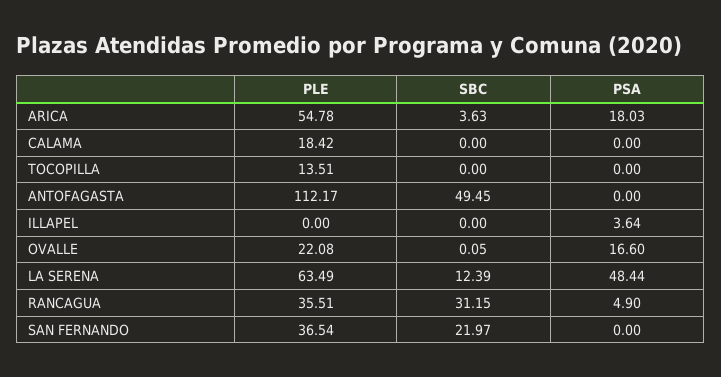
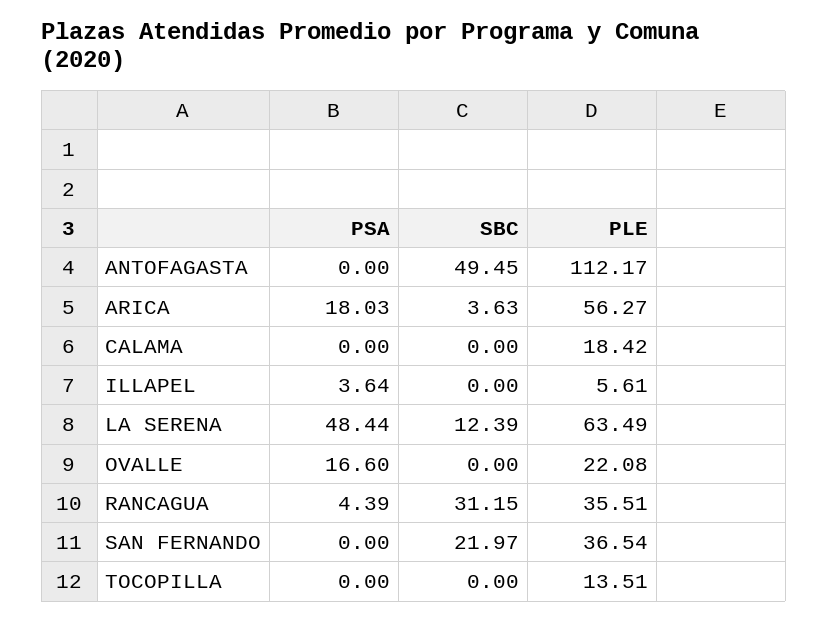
  {
    "PLE": {
-     "ARICA": 54.78,
+     "ARICA": 56.27,
      "CALAMA": 18.42,
      "TOCOPILLA": 13.51,
      "ANTOFAGASTA": 112.17,
-     "ILLAPEL": 0,
+     "ILLAPEL": 5.61,
      "OVALLE": 22.08,
      "LA SERENA": 63.49,
      "RANCAGUA": 35.51,
      "SAN FERNANDO": 36.54
    },
    "SBC": {
      "ARICA": 3.63,
      "CALAMA": 0,
      "TOCOPILLA": 0,
      "ANTOFAGASTA": 49.45,
      "ILLAPEL": 0,
-     "OVALLE": 0.05,
+     "OVALLE": 0,
      "LA SERENA": 12.39,
      "RANCAGUA": 31.15,
      "SAN FERNANDO": 21.97
    },
    "PSA": {
      "ARICA": 18.03,
      "CALAMA": 0,
      "TOCOPILLA": 0,
      "ANTOFAGASTA": 0,
      "ILLAPEL": 3.64,
      "OVALLE": 16.6,
      "LA SERENA": 48.44,
-     "RANCAGUA": 4.9,
+     "RANCAGUA": 4.39,
      "SAN FERNANDO": 0
    }
  }

